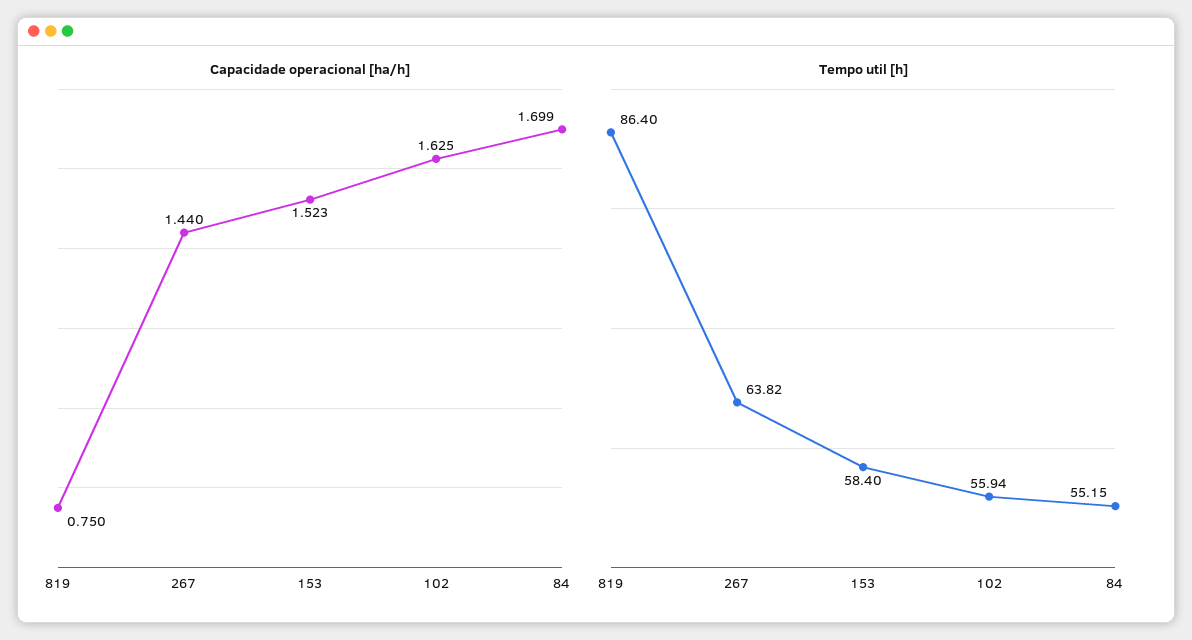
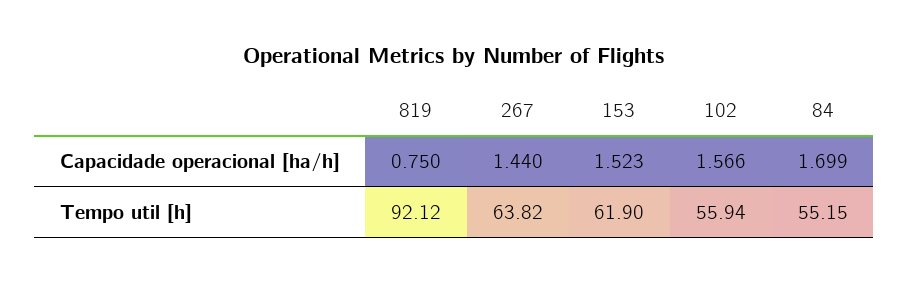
  {
    "Capacidade operacional [ha/h]": {
      "819": 0.75,
      "267": 1.44,
      "153": 1.523,
-     "102": 1.625,
+     "102": 1.566,
      "84": 1.699
    },
    "Tempo util [h]": {
-     "819": 86.4,
+     "819": 92.12,
      "267": 63.82,
-     "153": 58.4,
+     "153": 61.9,
      "102": 55.94,
      "84": 55.15
    }
  }

